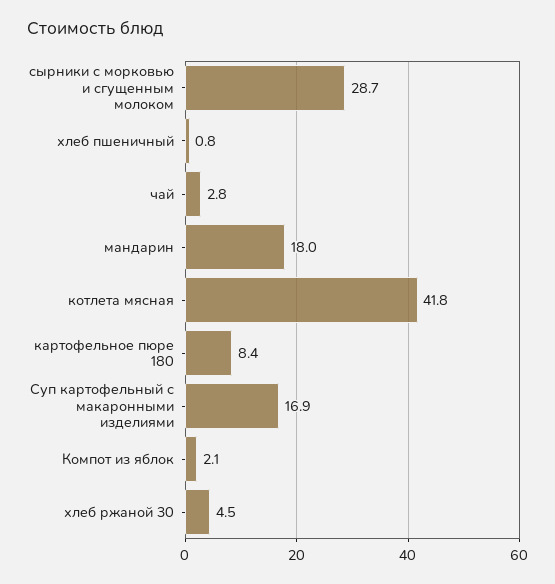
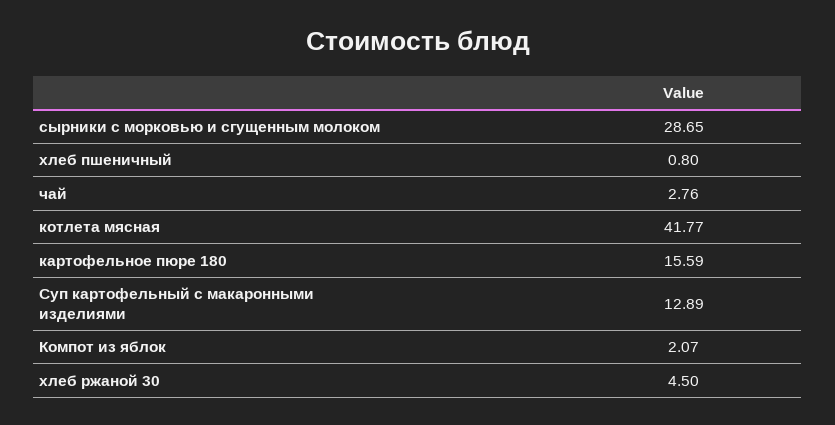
  {
    "сырники с морковью и сгущенным молоком": 28.65,
    "хлеб пшеничный": 0.8,
    "чай": 2.76,
-   "мандарин": 18,
    "котлета мясная": 41.77,
-   "картофельное пюре 180": 8.4,
+   "картофельное пюре 180": 15.59,
-   "Суп картофельный с макаронными изделиями": 16.9,
+   "Суп картофельный с макаронными изделиями": 12.89,
    "Компот из яблок": 2.07,
    "хлеб ржаной 30": 4.5
  }

